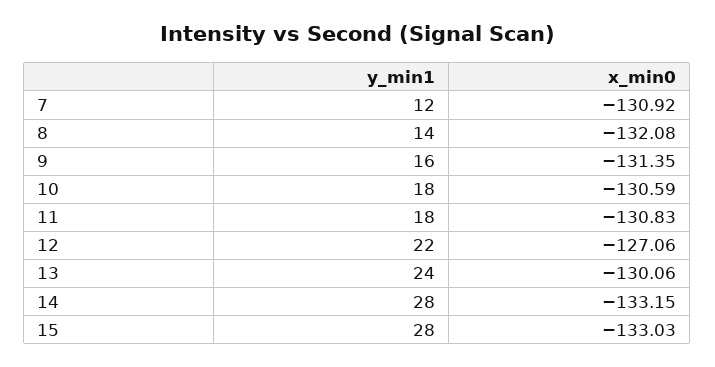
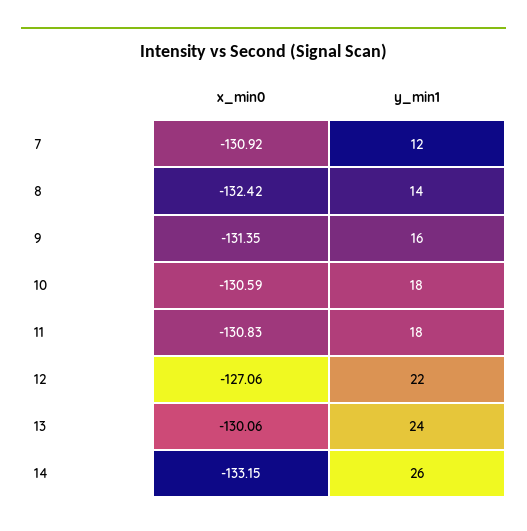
  {
    "y_min1": {
      "7": 12,
      "8": 14,
      "9": 16,
      "10": 18,
      "11": 18,
      "12": 22,
      "13": 24,
-     "14": 28,
+     "14": 26
-     "15": 28
    },
    "x_min0": {
      "7": -130.92,
-     "8": -132.08,
+     "8": -132.42,
      "9": -131.35,
      "10": -130.59,
      "11": -130.83,
      "12": -127.06,
      "13": -130.06,
-     "14": -133.15,
+     "14": -133.15
-     "15": -133.03
    }
  }

